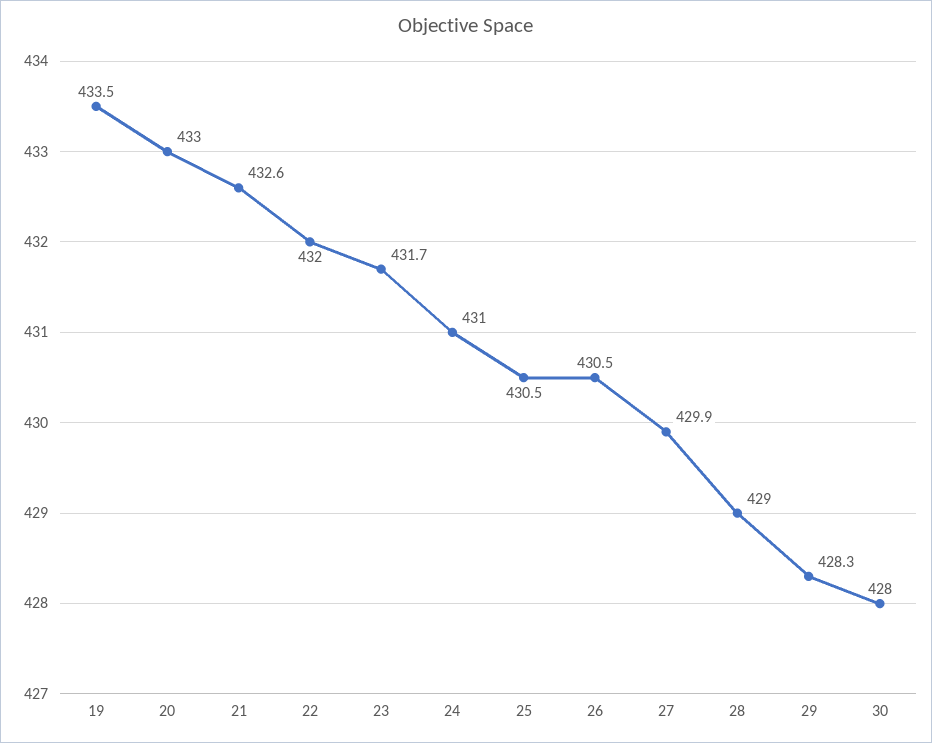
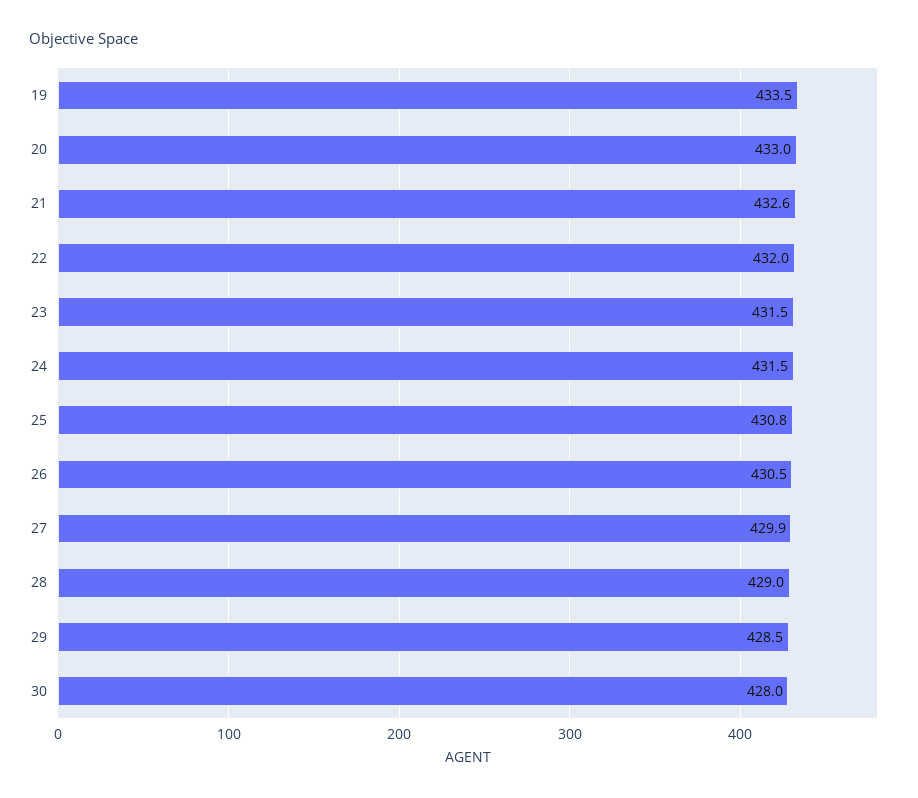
  {
    "19": 433.5,
    "20": 433,
    "21": 432.6,
    "22": 432,
-   "23": 431.7,
+   "23": 431.5,
-   "24": 431,
+   "24": 431.5,
-   "25": 430.5,
+   "25": 430.8,
    "26": 430.5,
    "27": 429.9,
    "28": 429,
-   "29": 428.3,
+   "29": 428.5,
    "30": 428
  }

